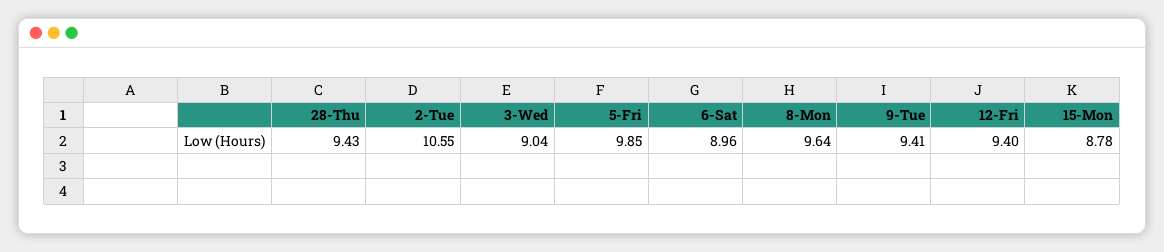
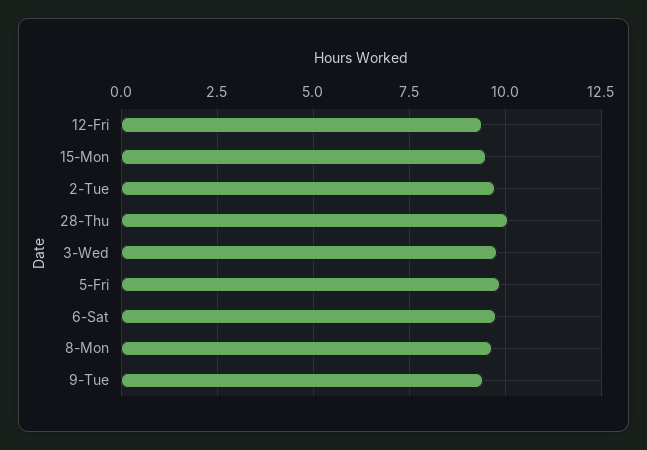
  {
-   "28-Thu": 9.43,
+   "28-Thu": 10,
-   "2-Tue": 10.55,
+   "2-Tue": 9.75,
-   "3-Wed": 9.04,
+   "3-Wed": 9.75,
    "5-Fri": 9.85,
-   "6-Sat": 8.96,
+   "6-Sat": 9.75,
    "8-Mon": 9.64,
    "9-Tue": 9.41,
    "12-Fri": 9.4,
-   "15-Mon": 8.78
+   "15-Mon": 9.5
  }

